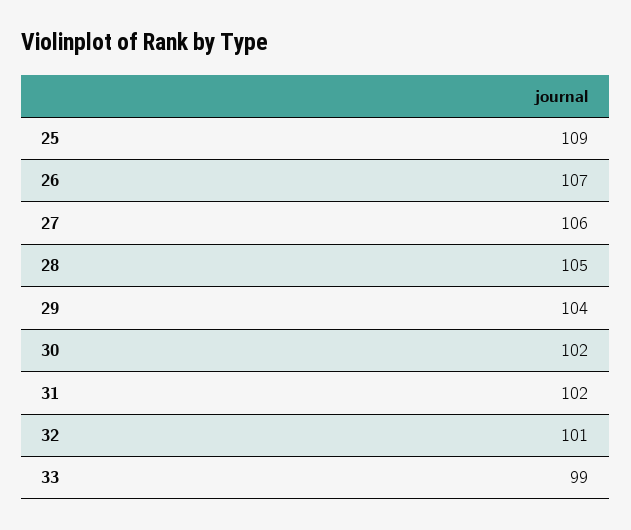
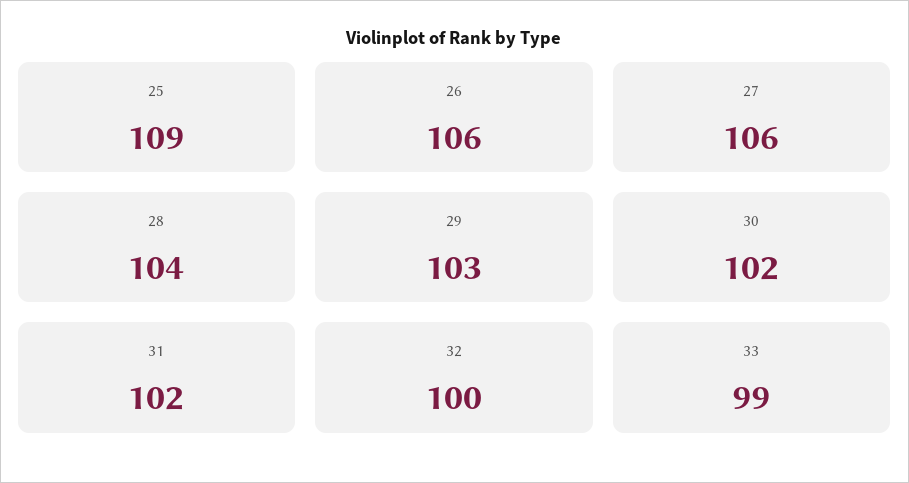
  {
    "25": 109,
-   "26": 107,
+   "26": 106,
    "27": 106,
-   "28": 105,
+   "28": 104,
-   "29": 104,
+   "29": 103,
    "30": 102,
    "31": 102,
-   "32": 101,
+   "32": 100,
    "33": 99
  }

